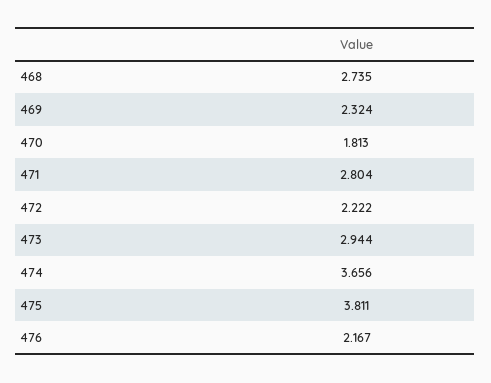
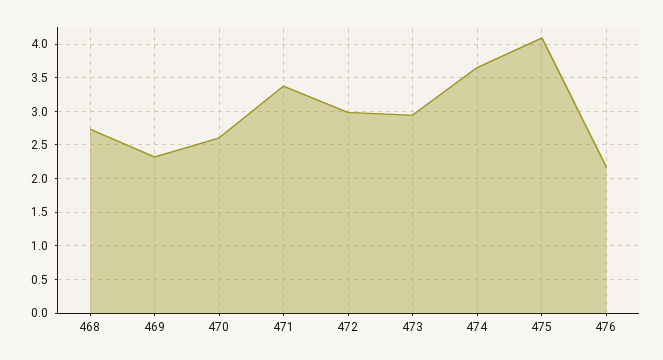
  {
    "468": 2.735,
    "469": 2.324,
-   "470": 1.813,
+   "470": 2.6,
-   "471": 2.804,
+   "471": 3.4,
-   "472": 2.222,
+   "472": 3,
    "473": 2.944,
    "474": 3.656,
-   "475": 3.811,
+   "475": 4.1,
    "476": 2.167
  }

